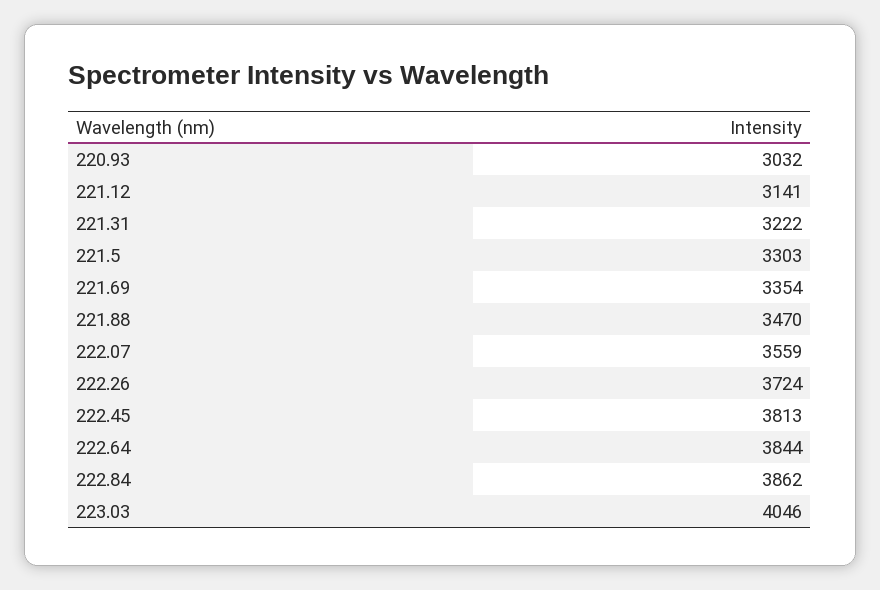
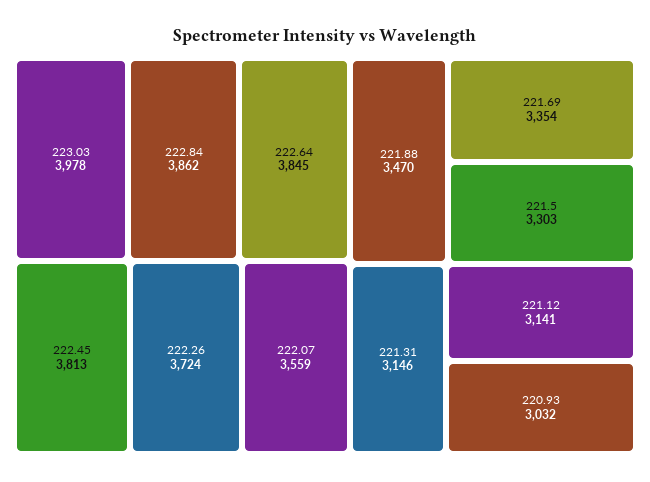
  {
    "220.93": 3032,
    "221.12": 3141,
-   "221.31": 3222,
+   "221.31": 3146,
    "221.5": 3303,
    "221.69": 3354,
    "221.88": 3470,
    "222.07": 3559,
    "222.26": 3724,
    "222.45": 3813,
-   "222.64": 3844,
+   "222.64": 3845,
    "222.84": 3862,
-   "223.03": 4046
+   "223.03": 3978
  }

